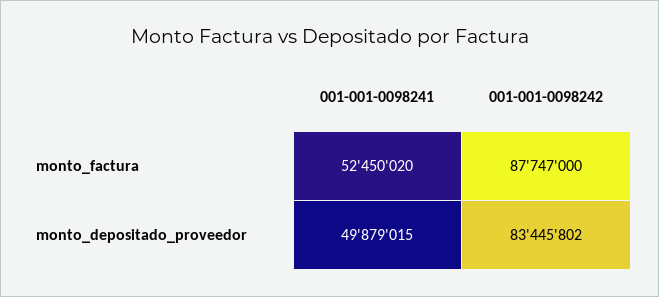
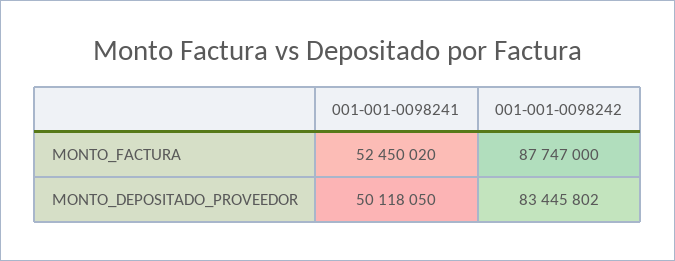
  {
    "001-001-0098241": {
      "monto_factura": 52450020,
-     "monto_depositado_proveedor": 49879015
+     "monto_depositado_proveedor": 50118050
    },
    "001-001-0098242": {
      "monto_factura": 87747000,
      "monto_depositado_proveedor": 83445802
    }
  }

